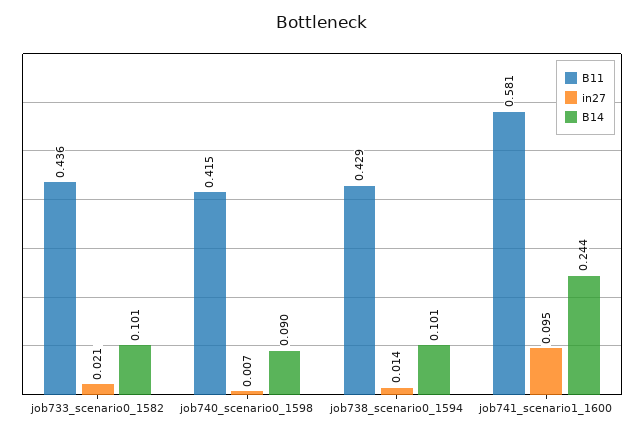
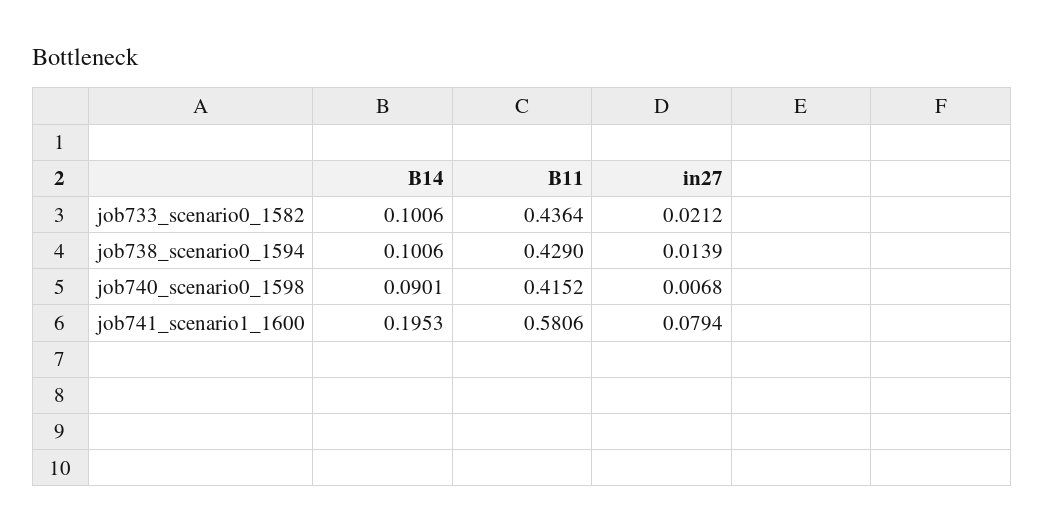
  {
    "B11": {
      "job733_scenario0_1582": 0.4364,
      "job740_scenario0_1598": 0.4152,
      "job738_scenario0_1594": 0.429,
      "job741_scenario1_1600": 0.5806
    },
    "in27": {
      "job733_scenario0_1582": 0.0212,
      "job740_scenario0_1598": 0.0068,
      "job738_scenario0_1594": 0.0139,
-     "job741_scenario1_1600": 0.095
+     "job741_scenario1_1600": 0.0794
    },
    "B14": {
      "job733_scenario0_1582": 0.1006,
      "job740_scenario0_1598": 0.0901,
      "job738_scenario0_1594": 0.1006,
-     "job741_scenario1_1600": 0.244
+     "job741_scenario1_1600": 0.1953
    }
  }

